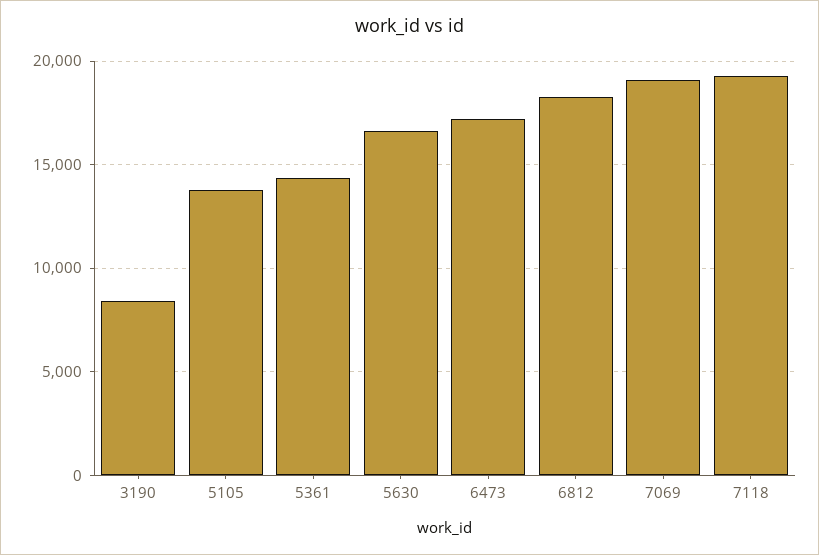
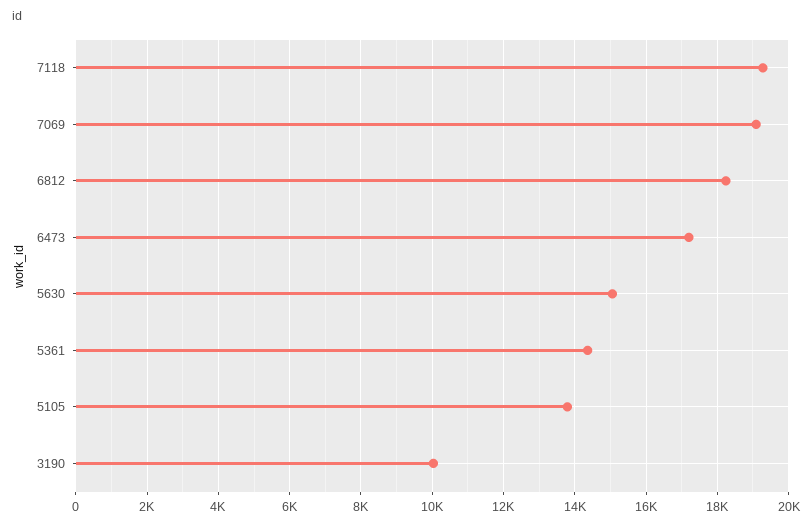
  {
-   "3190": 8500,
+   "3190": 10000,
    "5105": 13800,
    "5361": 14400,
-   "5630": 16500,
+   "5630": 15000,
    "6473": 17200,
    "6812": 18200,
    "7069": 19000,
    "7118": 19200
  }

